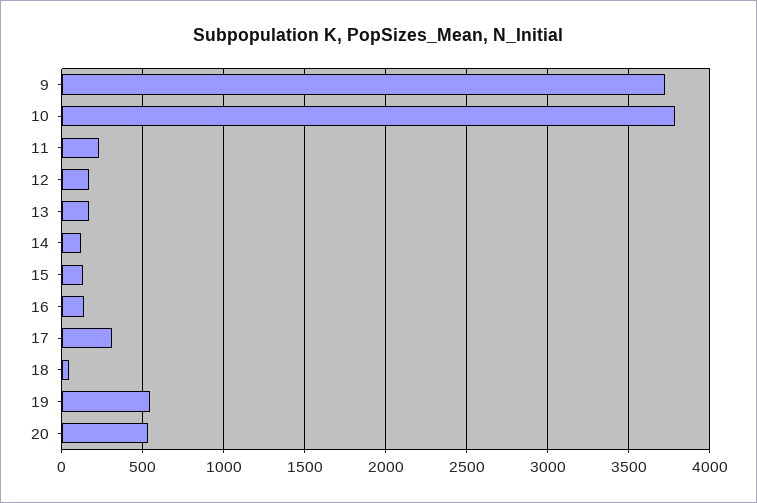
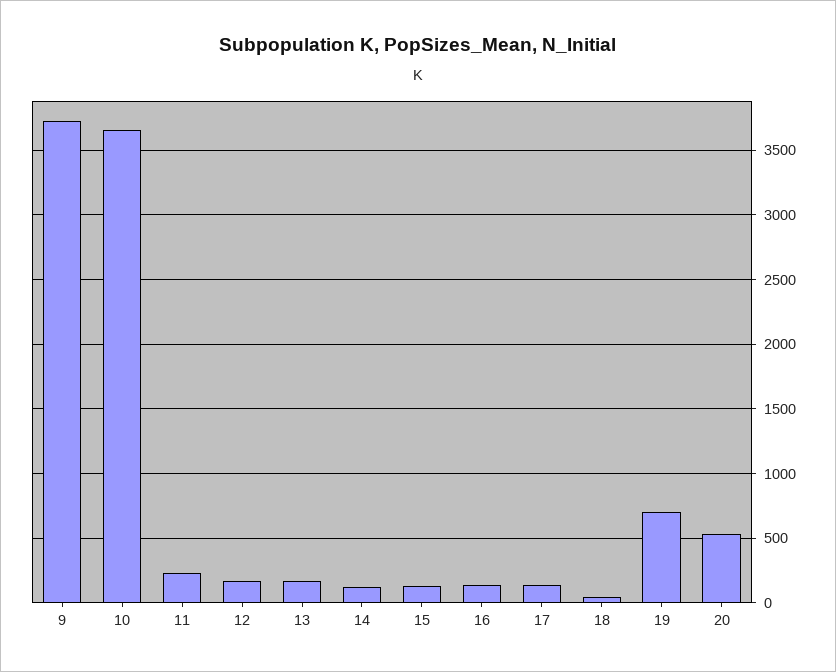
  {
    "9": 3750,
-   "10": 3800,
+   "10": 3650,
    "11": 250,
    "12": 150,
    "13": 150,
    "14": 100,
    "15": 150,
    "16": 150,
-   "17": 300,
+   "17": 150,
    "18": 50,
-   "19": 550,
+   "19": 700,
    "20": 550
  }

